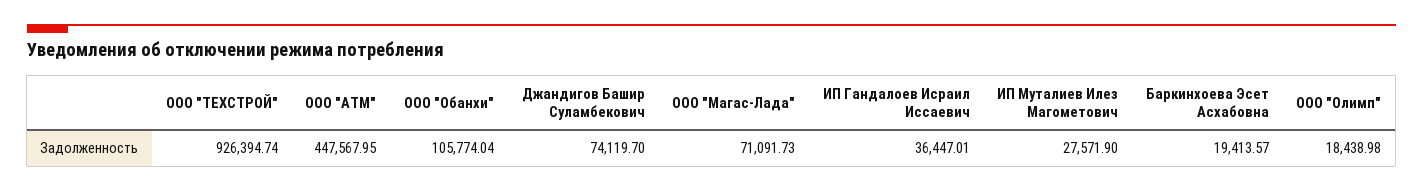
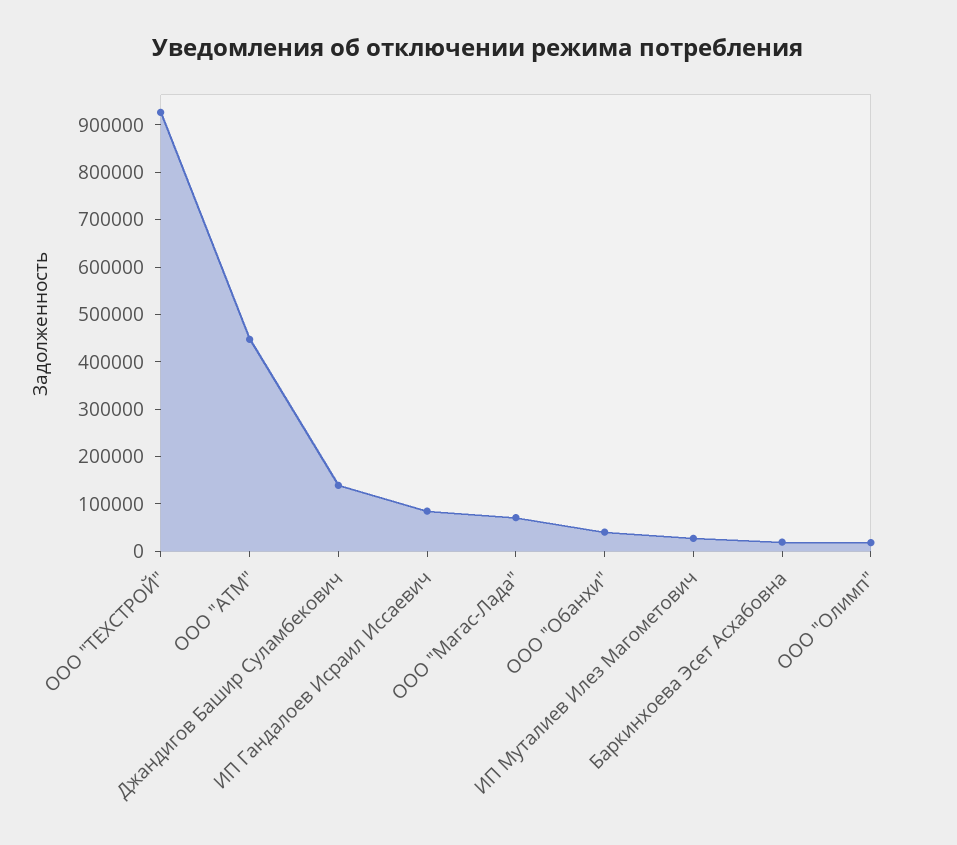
  {
    "ООО \"ТЕХСТРОЙ\"": 926394.74,
    "ООО \"АТМ\"": 447567.95,
-   "ООО \"Обанхи\"": 105774.04,
+   "ООО \"Обанхи\"": 40000,
-   "Джандигов Башир Суламбекович": 74119.7,
+   "Джандигов Башир Суламбекович": 140000,
    "ООО \"Магас-Лада\"": 71091.73,
-   "ИП Гандалоев Исраил Иссаевич": 36447.01,
+   "ИП Гандалоев Исраил Иссаевич": 80000,
    "ИП Муталиев Илез Магометович": 27571.9,
    "Баркинхоева Эсет Асхабовна": 19413.57,
    "ООО \"Олимп\"": 18438.98
  }

